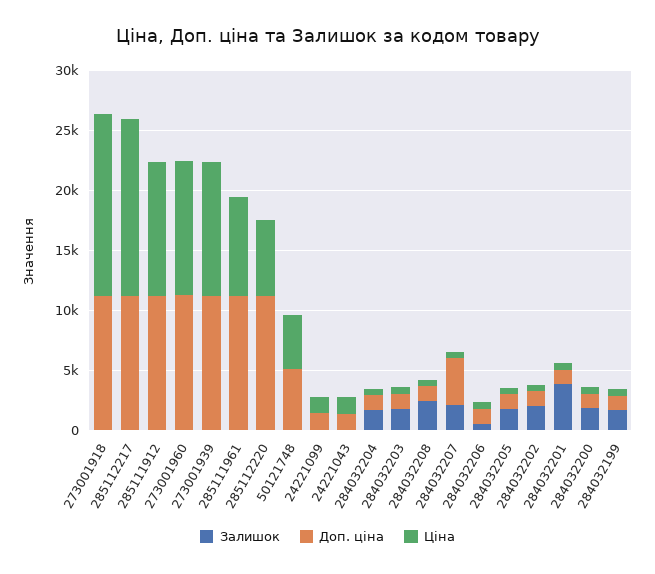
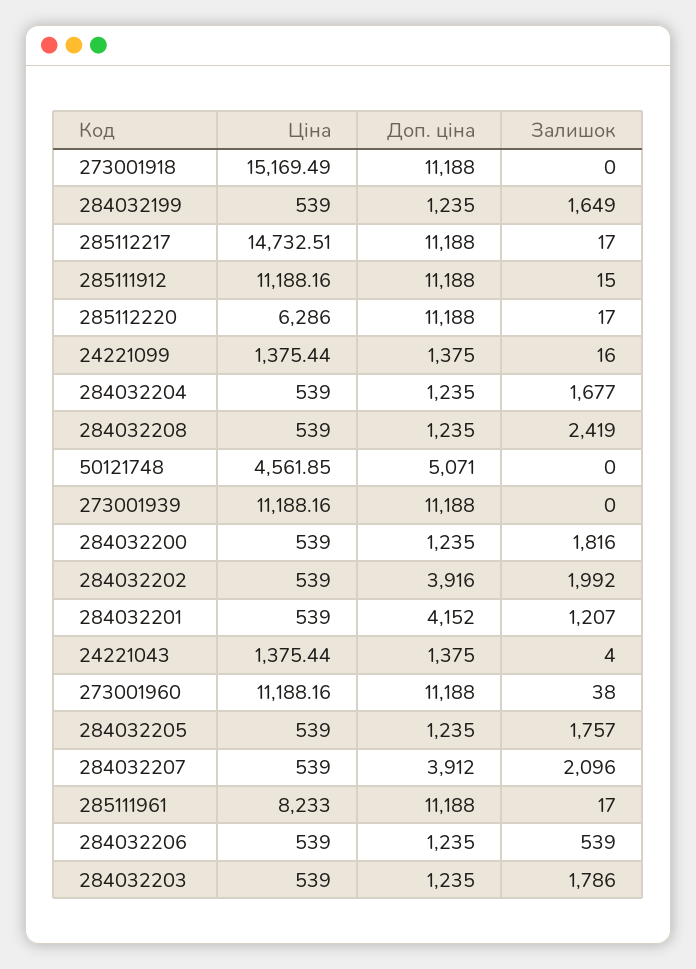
  {
    "Залишок": {
      "273001918": 0,
      "285112217": 17,
      "285111912": 15,
      "273001960": 38,
      "273001939": 0,
      "285111961": 17,
      "285112220": 17,
      "50121748": 0,
      "24221099": 16,
      "24221043": 4,
      "284032204": 1677,
      "284032203": 1786,
      "284032208": 2419,
      "284032207": 2096,
      "284032206": 539,
      "284032205": 1757,
      "284032202": 1992,
-     "284032201": 4000,
+     "284032201": 1207,
      "284032200": 1816,
      "284032199": 1649
    },
    "Доп. ціна": {
      "273001918": 11188,
      "285112217": 11188,
      "285111912": 11188,
      "273001960": 11188,
      "273001939": 11188,
      "285111961": 11188,
      "285112220": 11188,
      "50121748": 5071,
      "24221099": 1375,
      "24221043": 1375,
      "284032204": 1235,
      "284032203": 1235,
      "284032208": 1235,
      "284032207": 3912,
      "284032206": 1235,
      "284032205": 1235,
-     "284032202": 1000,
+     "284032202": 3916,
-     "284032201": 1000,
+     "284032201": 4152,
      "284032200": 1235,
      "284032199": 1235
    },
    "Ціна": {
      "273001918": 15169.49,
      "285112217": 14732.51,
      "285111912": 11188.16,
      "273001960": 11188.16,
      "273001939": 11188.16,
      "285111961": 8233,
      "285112220": 6286,
      "50121748": 4561.85,
      "24221099": 1375.44,
      "24221043": 1375.44,
      "284032204": 539,
      "284032203": 539,
      "284032208": 539,
      "284032207": 539,
      "284032206": 539,
      "284032205": 539,
      "284032202": 539,
      "284032201": 539,
      "284032200": 539,
      "284032199": 539
    }
  }

